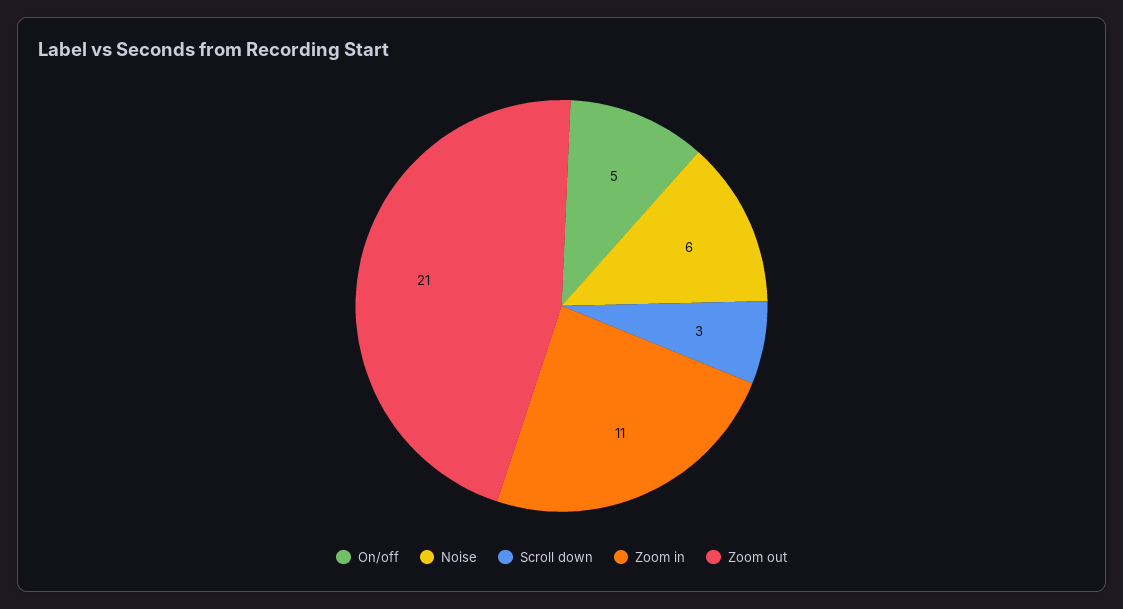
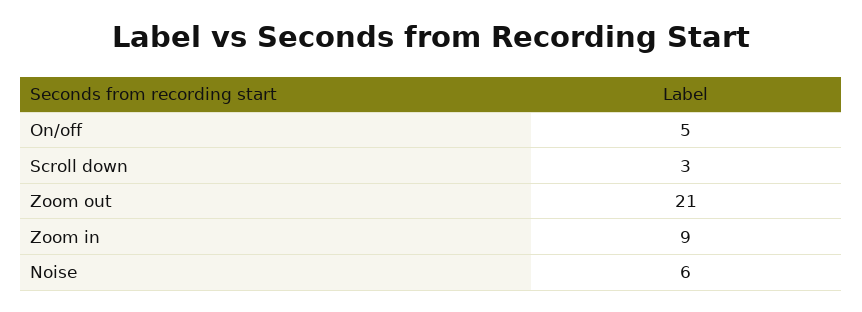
  {
    "On/off": 5,
    "Noise": 6,
    "Scroll down": 3,
-   "Zoom in": 11,
+   "Zoom in": 9,
    "Zoom out": 21
  }

